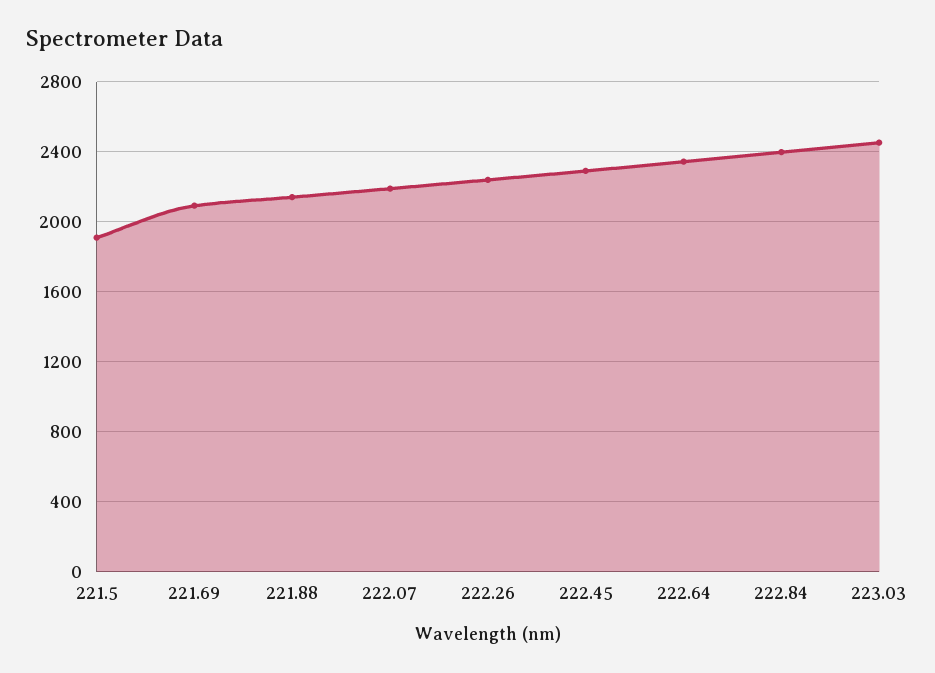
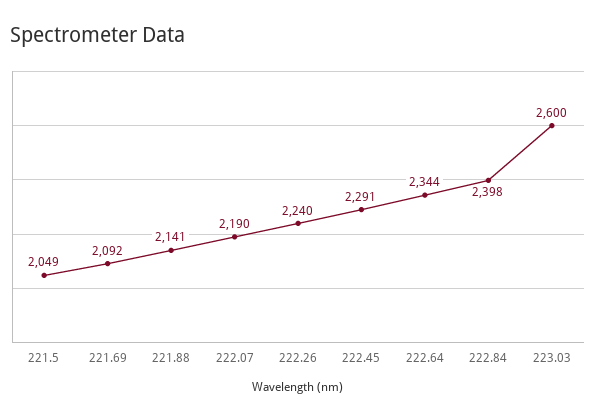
  {
-   "221.5": 1900,
+   "221.5": 2049,
    "221.69": 2092,
    "221.88": 2141,
    "222.07": 2190,
    "222.26": 2240,
    "222.45": 2291,
    "222.64": 2344,
    "222.84": 2398,
-   "223.03": 2450
+   "223.03": 2600
  }

